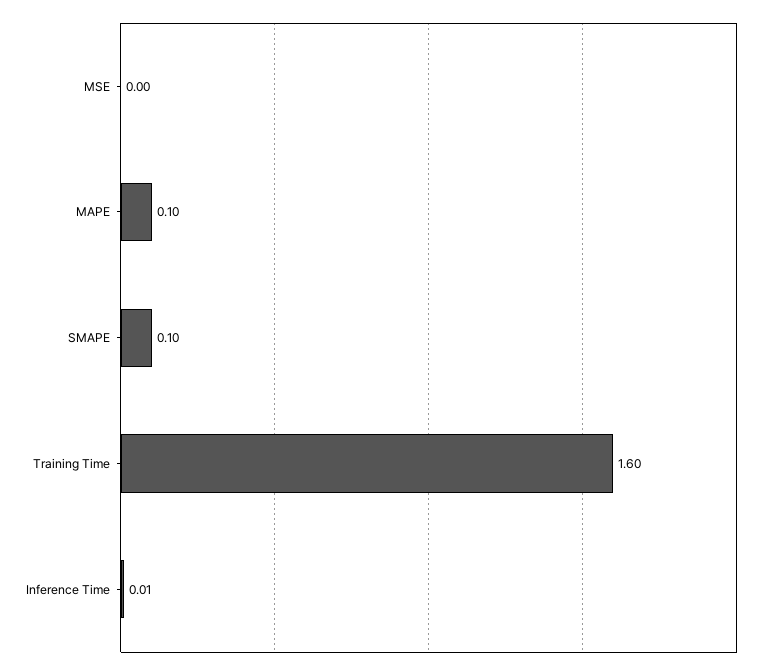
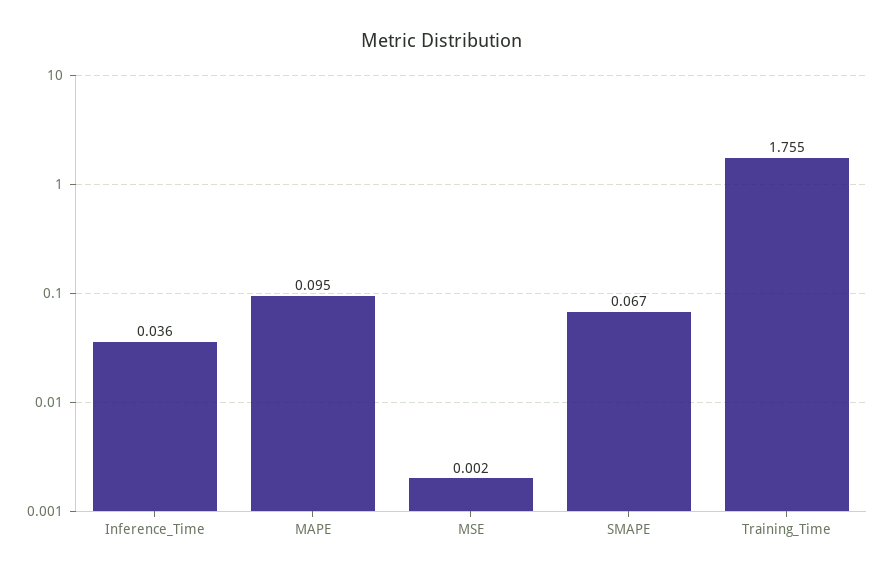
  {
    "MSE": 0.002,
    "MAPE": 0.095,
-   "SMAPE": 0.1,
+   "SMAPE": 0.067,
-   "Training Time": 1.6,
+   "Training Time": 1.755,
-   "Inference Time": 0.01
+   "Inference Time": 0.036
  }

